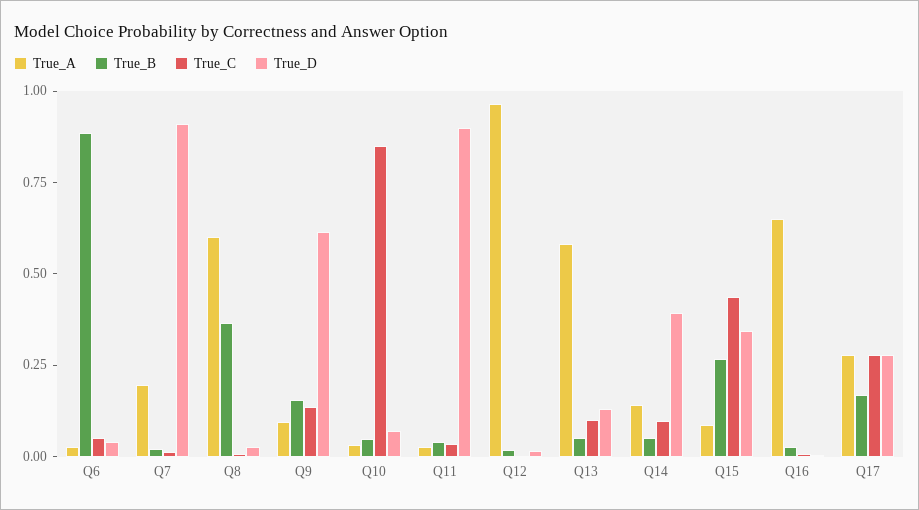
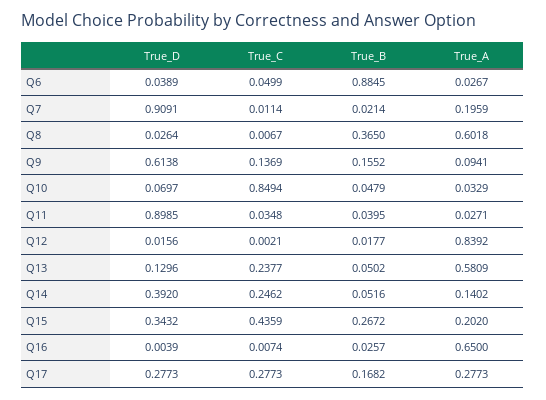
  {
    "True_A": {
      "Q6": 0.0267,
      "Q7": 0.1959,
      "Q8": 0.6018,
      "Q9": 0.0941,
      "Q10": 0.0329,
      "Q11": 0.0271,
-     "Q12": 0.95,
+     "Q12": 0.8392,
      "Q13": 0.5809,
      "Q14": 0.1402,
-     "Q15": 0.1,
+     "Q15": 0.202,
      "Q16": 0.65,
      "Q17": 0.2773
    },
    "True_B": {
      "Q6": 0.8845,
      "Q7": 0.0214,
      "Q8": 0.365,
      "Q9": 0.1552,
      "Q10": 0.0479,
      "Q11": 0.0395,
      "Q12": 0.0177,
      "Q13": 0.0502,
      "Q14": 0.0516,
      "Q15": 0.2672,
      "Q16": 0.0257,
      "Q17": 0.1682
    },
    "True_C": {
      "Q6": 0.0499,
      "Q7": 0.0114,
      "Q8": 0.0067,
      "Q9": 0.1369,
      "Q10": 0.8494,
      "Q11": 0.0348,
      "Q12": 0.0021,
-     "Q13": 0.1,
+     "Q13": 0.2377,
-     "Q14": 0.1,
+     "Q14": 0.2462,
      "Q15": 0.4359,
      "Q16": 0.0074,
      "Q17": 0.2773
    },
    "True_D": {
      "Q6": 0.0389,
      "Q7": 0.9091,
      "Q8": 0.0264,
      "Q9": 0.6138,
      "Q10": 0.0697,
      "Q11": 0.8985,
      "Q12": 0.0156,
      "Q13": 0.1296,
      "Q14": 0.392,
      "Q15": 0.3432,
      "Q16": 0.0039,
      "Q17": 0.2773
    }
  }

